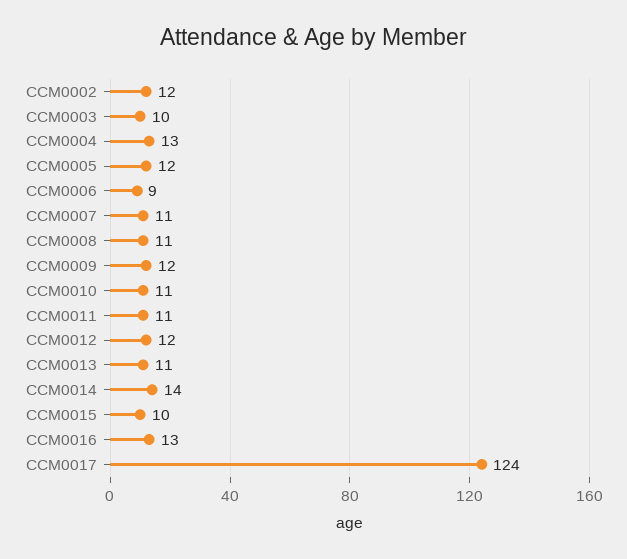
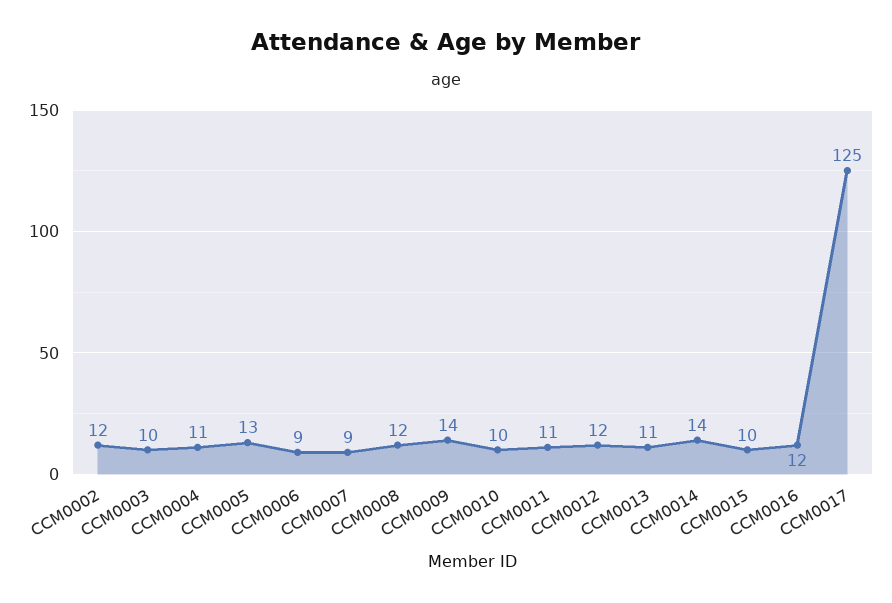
  {
    "CCM0002": 12,
    "CCM0003": 10,
-   "CCM0004": 13,
+   "CCM0004": 11,
-   "CCM0005": 12,
+   "CCM0005": 13,
    "CCM0006": 9,
-   "CCM0007": 11,
+   "CCM0007": 9,
-   "CCM0008": 11,
+   "CCM0008": 12,
-   "CCM0009": 12,
+   "CCM0009": 14,
-   "CCM0010": 11,
+   "CCM0010": 10,
    "CCM0011": 11,
    "CCM0012": 12,
    "CCM0013": 11,
    "CCM0014": 14,
    "CCM0015": 10,
-   "CCM0016": 13,
+   "CCM0016": 12,
-   "CCM0017": 124
+   "CCM0017": 125
  }

